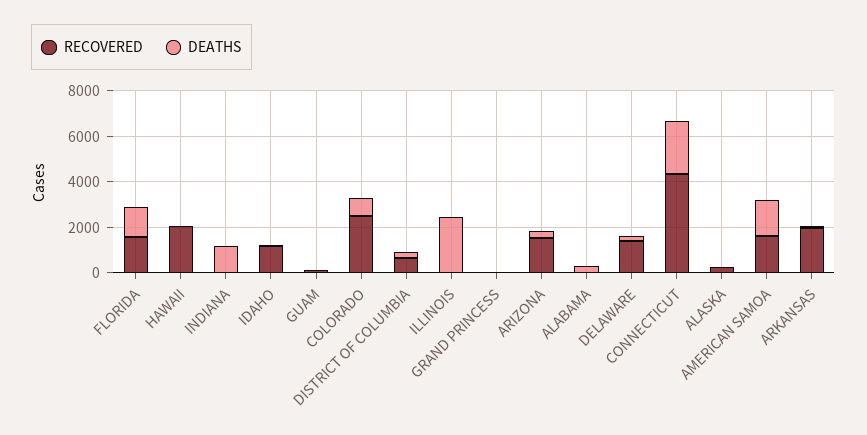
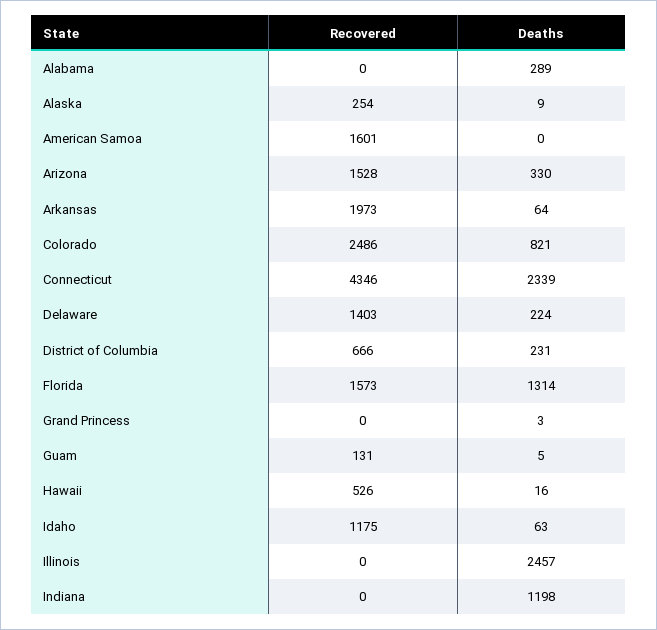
  {
    "RECOVERED": {
      "FLORIDA": 1573,
-     "HAWAII": 2000,
+     "HAWAII": 526,
      "INDIANA": 0,
      "IDAHO": 1175,
      "GUAM": 131,
      "COLORADO": 2486,
      "DISTRICT OF COLUMBIA": 666,
      "ILLINOIS": 0,
      "GRAND PRINCESS": 0,
      "ARIZONA": 1528,
      "ALABAMA": 0,
      "DELAWARE": 1403,
      "CONNECTICUT": 4346,
      "ALASKA": 254,
      "AMERICAN SAMOA": 1601,
      "ARKANSAS": 1973
    },
    "DEATHS": {
      "FLORIDA": 1314,
      "HAWAII": 16,
      "INDIANA": 1198,
      "IDAHO": 63,
      "GUAM": 5,
      "COLORADO": 821,
      "DISTRICT OF COLUMBIA": 231,
      "ILLINOIS": 2457,
      "GRAND PRINCESS": 3,
      "ARIZONA": 330,
      "ALABAMA": 289,
      "DELAWARE": 224,
      "CONNECTICUT": 2339,
      "ALASKA": 9,
-     "AMERICAN SAMOA": 1500,
+     "AMERICAN SAMOA": 0,
      "ARKANSAS": 64
    }
  }

